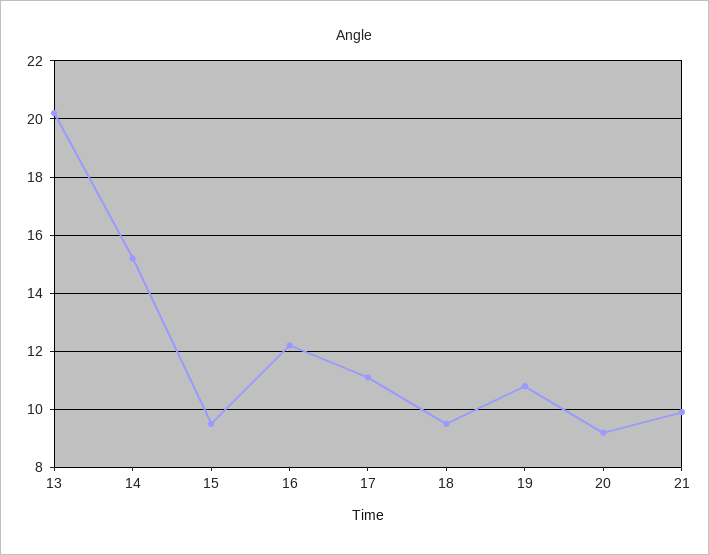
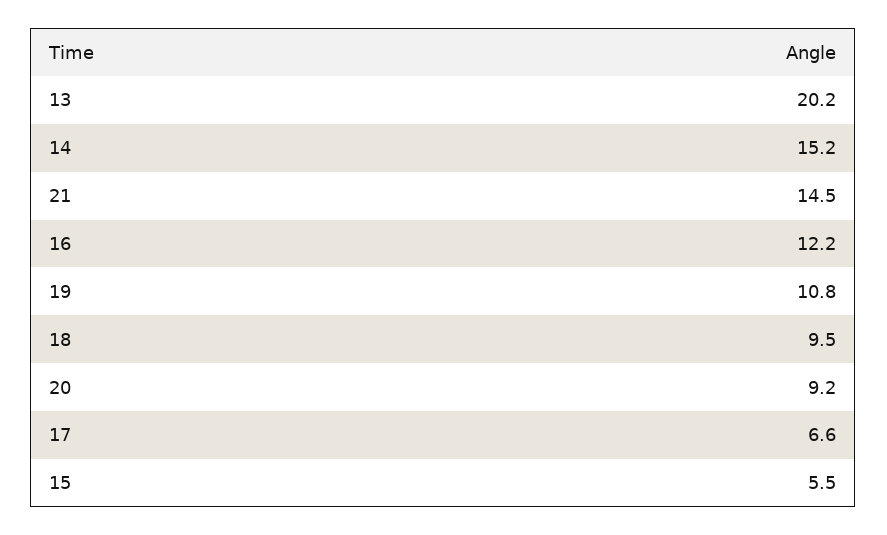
  {
    "13": 20.2,
    "14": 15.2,
-   "15": 9.5,
+   "15": 5.5,
    "16": 12.2,
-   "17": 11,
+   "17": 6.6,
    "18": 9.5,
    "19": 10.8,
    "20": 9.2,
-   "21": 10
+   "21": 14.5
  }

